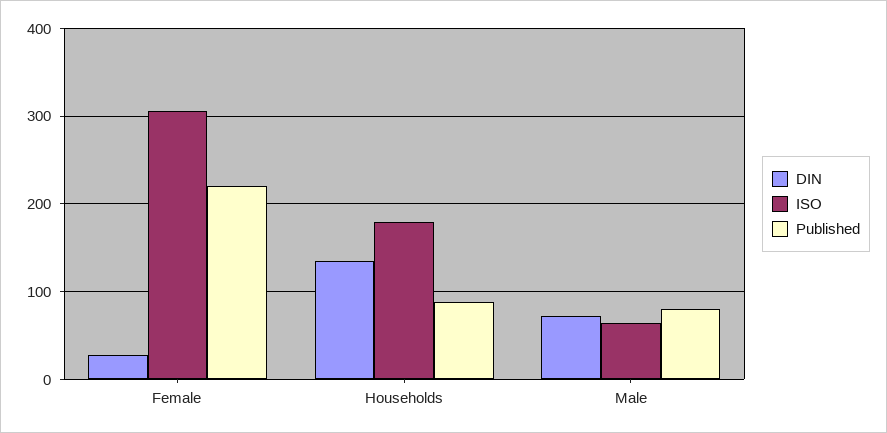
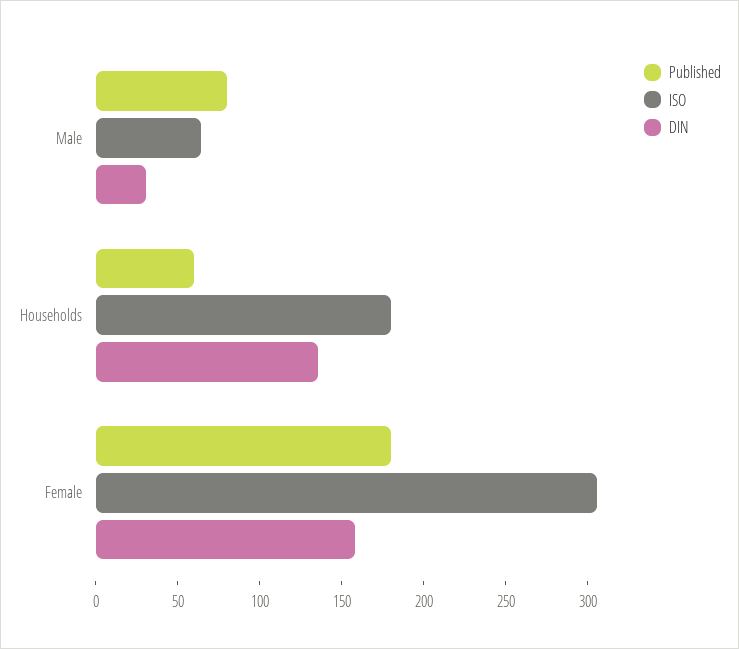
  {
    "DIN": {
-     "Female": 30,
+     "Female": 160,
      "Households": 140,
-     "Male": 70
+     "Male": 30
    },
    "ISO": {
      "Female": 310,
      "Households": 180,
      "Male": 60
    },
    "Published": {
-     "Female": 220,
+     "Female": 180,
-     "Households": 90,
+     "Households": 60,
      "Male": 80
    }
  }

